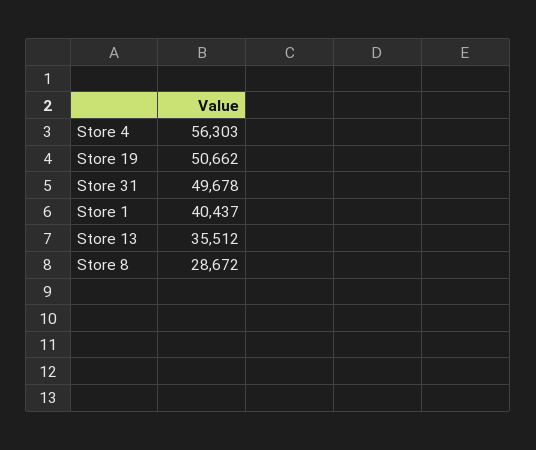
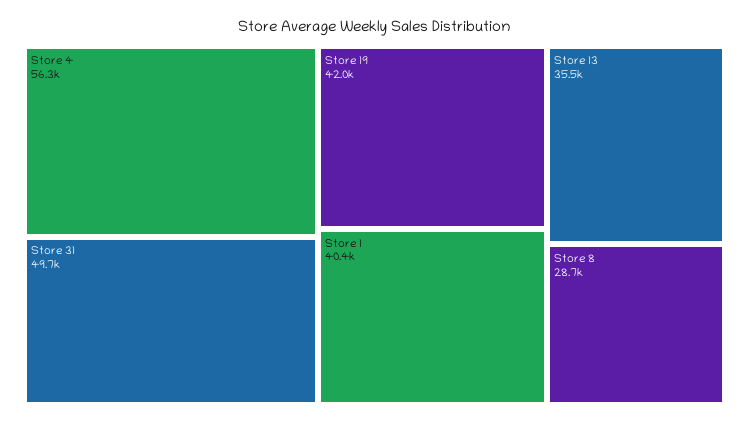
  {
    "Store 4": 56303,
-   "Store 19": 50662,
+   "Store 19": 42000,
    "Store 31": 49678,
    "Store 1": 40437,
    "Store 13": 35512,
    "Store 8": 28672
  }

